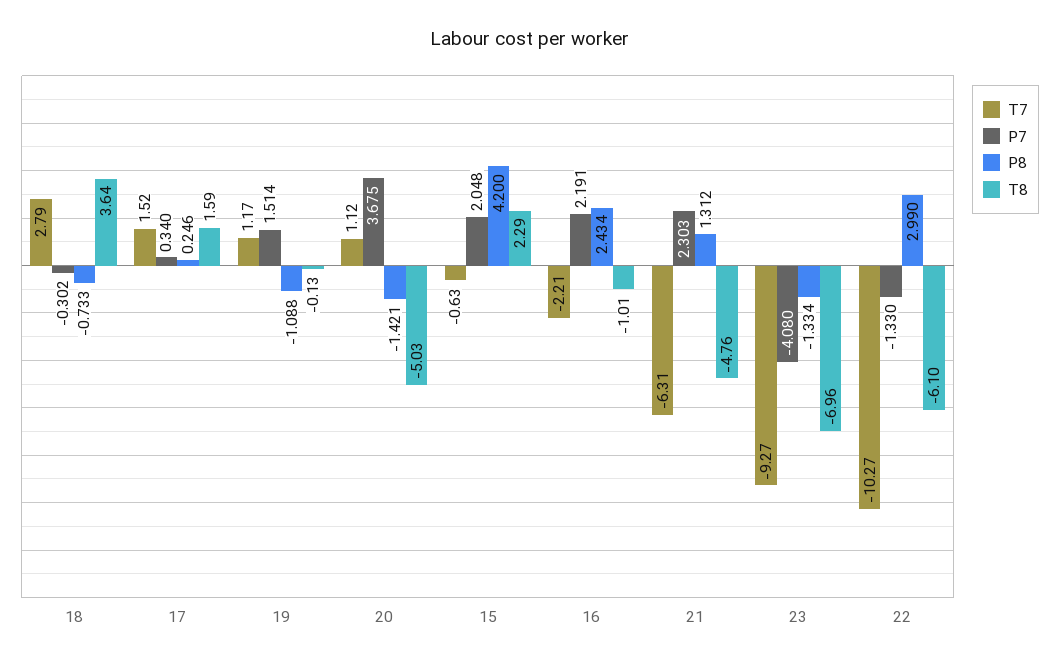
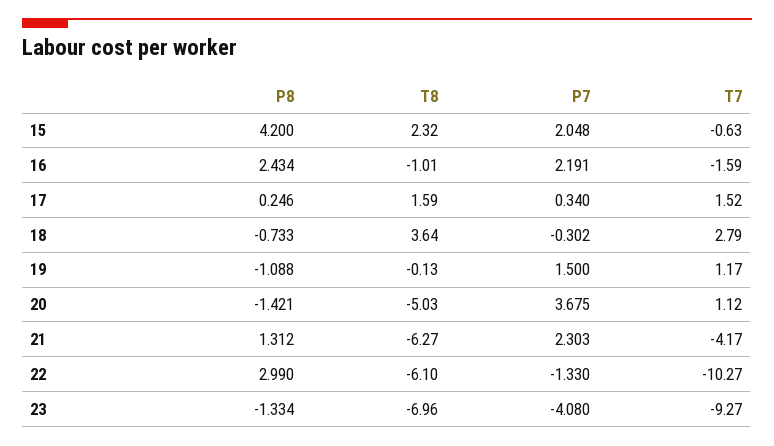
  {
    "T7": {
      "18": 2.79,
      "17": 1.52,
      "19": 1.17,
      "20": 1.12,
      "15": -0.63,
-     "16": -2.21,
+     "16": -1.59,
-     "21": -6.31,
+     "21": -4.17,
      "23": -9.27,
      "22": -10.27
    },
    "P7": {
      "18": -0.302,
      "17": 0.34,
-     "19": 1.514,
+     "19": 1.5,
      "20": 3.675,
      "15": 2.048,
      "16": 2.191,
      "21": 2.303,
      "23": -4.08,
      "22": -1.33
    },
    "P8": {
      "18": -0.733,
      "17": 0.246,
      "19": -1.088,
      "20": -1.421,
      "15": 4.2,
      "16": 2.434,
      "21": 1.312,
      "23": -1.334,
      "22": 2.99
    },
    "T8": {
      "18": 3.64,
      "17": 1.59,
      "19": -0.13,
      "20": -5.03,
-     "15": 2.29,
+     "15": 2.32,
      "16": -1.01,
-     "21": -4.76,
+     "21": -6.27,
      "23": -6.96,
      "22": -6.1
    }
  }

